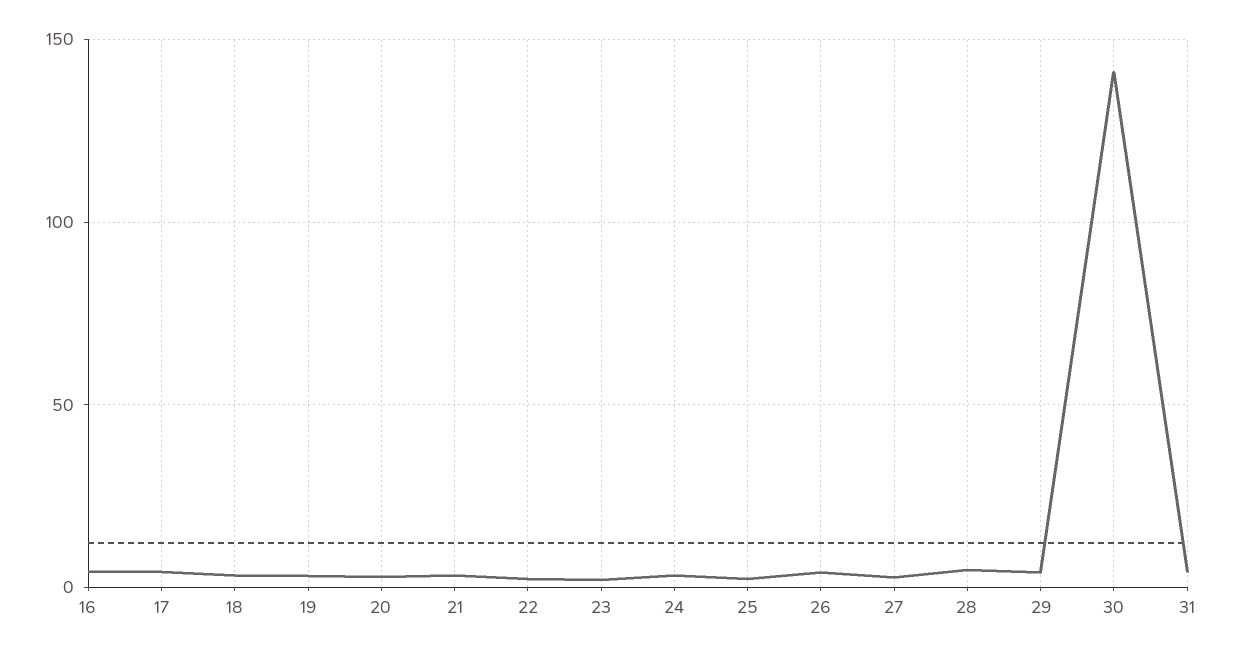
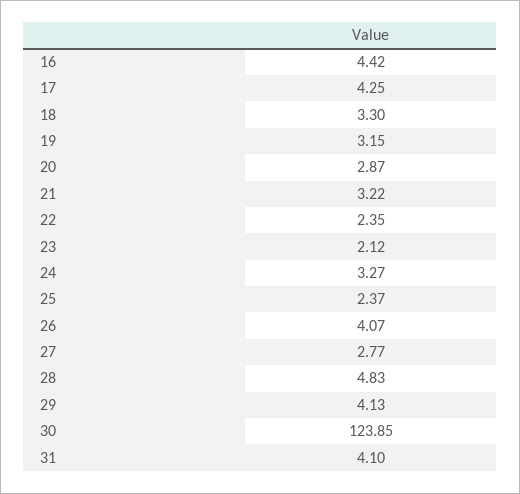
  {
    "16": 4.42,
    "17": 4.25,
    "18": 3.3,
    "19": 3.15,
    "20": 2.87,
    "21": 3.22,
    "22": 2.35,
    "23": 2.12,
    "24": 3.27,
    "25": 2.37,
    "26": 4.07,
    "27": 2.77,
    "28": 4.83,
    "29": 4.13,
-   "30": 140,
+   "30": 123.85,
    "31": 4.1
  }

